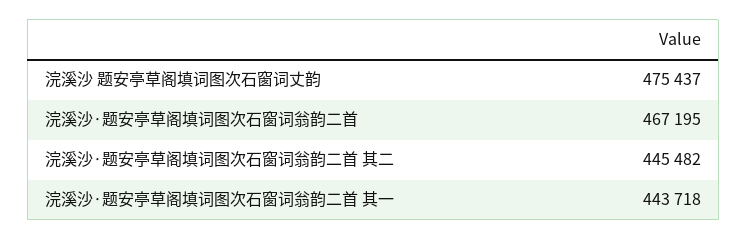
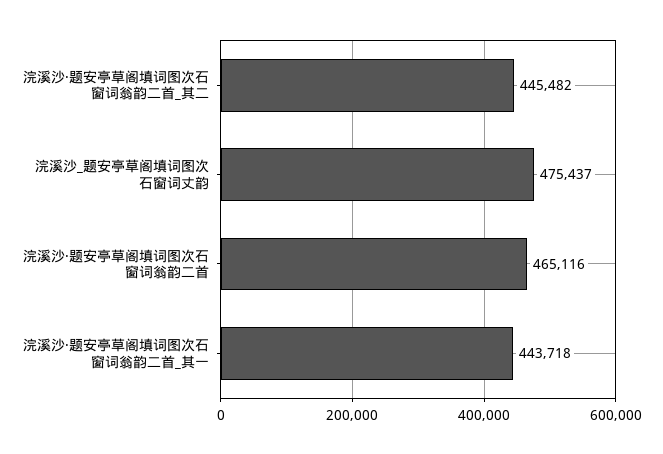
  {
    "浣溪沙 题安亭草阁填词图次石窗词丈韵": 475437,
-   "浣溪沙·题安亭草阁填词图次石窗词翁韵二首": 467195,
+   "浣溪沙·题安亭草阁填词图次石窗词翁韵二首": 465116,
    "浣溪沙·题安亭草阁填词图次石窗词翁韵二首 其二": 445482,
    "浣溪沙·题安亭草阁填词图次石窗词翁韵二首 其一": 443718
  }

